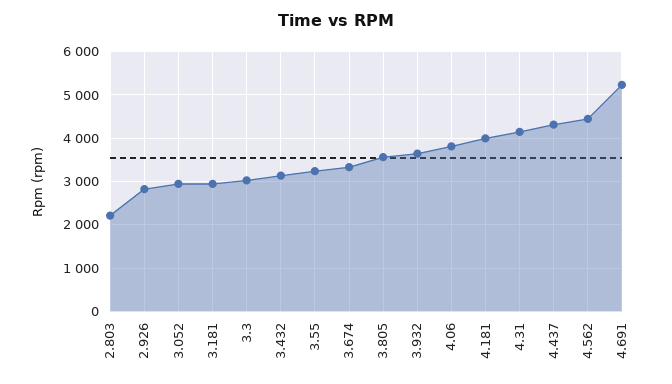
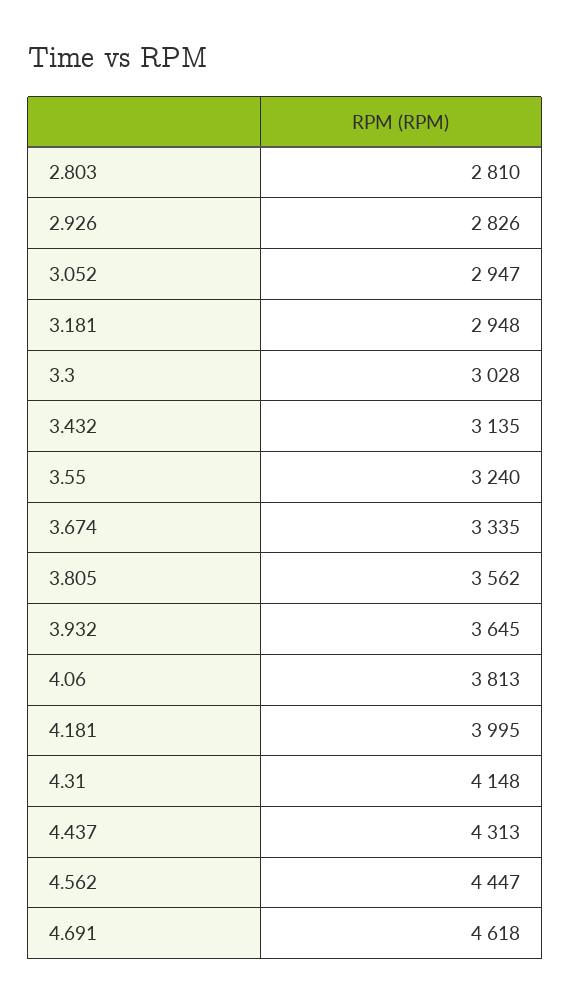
  {
-   "2.803": 2200,
+   "2.803": 2810,
    "2.926": 2826,
    "3.052": 2947,
    "3.181": 2948,
    "3.3": 3028,
    "3.432": 3135,
    "3.55": 3240,
    "3.674": 3335,
    "3.805": 3562,
    "3.932": 3645,
    "4.06": 3813,
    "4.181": 3995,
    "4.31": 4148,
    "4.437": 4313,
    "4.562": 4447,
-   "4.691": 5200
+   "4.691": 4618
  }

